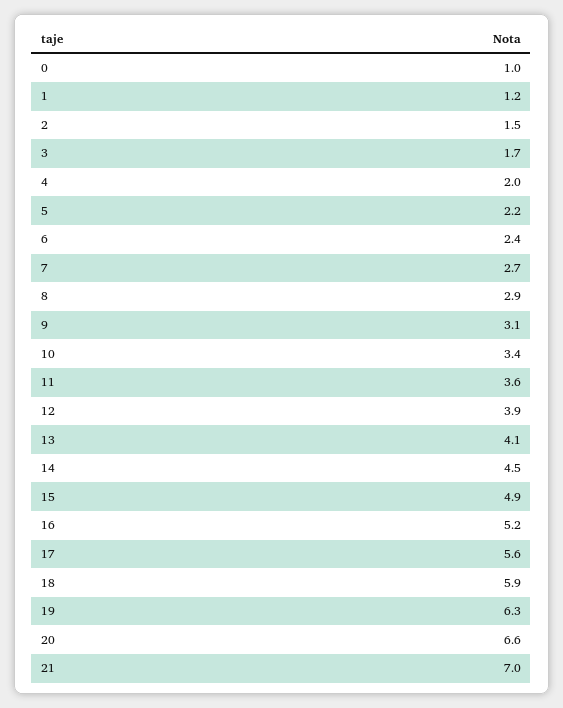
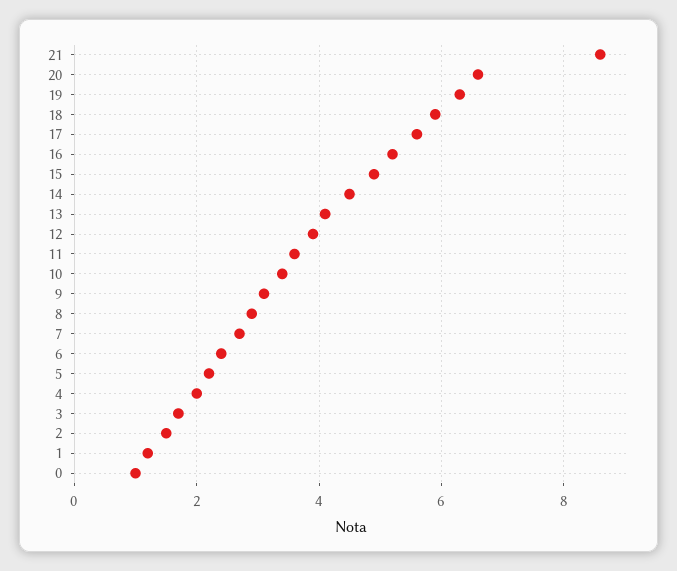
  {
    "0": 1,
    "1": 1.2,
    "2": 1.5,
    "3": 1.7,
    "4": 2,
    "5": 2.2,
    "6": 2.4,
    "7": 2.7,
    "8": 2.9,
    "9": 3.1,
    "10": 3.4,
    "11": 3.6,
    "12": 3.9,
    "13": 4.1,
    "14": 4.5,
    "15": 4.9,
    "16": 5.2,
    "17": 5.6,
    "18": 5.9,
    "19": 6.3,
    "20": 6.6,
-   "21": 7
+   "21": 8.5
  }

